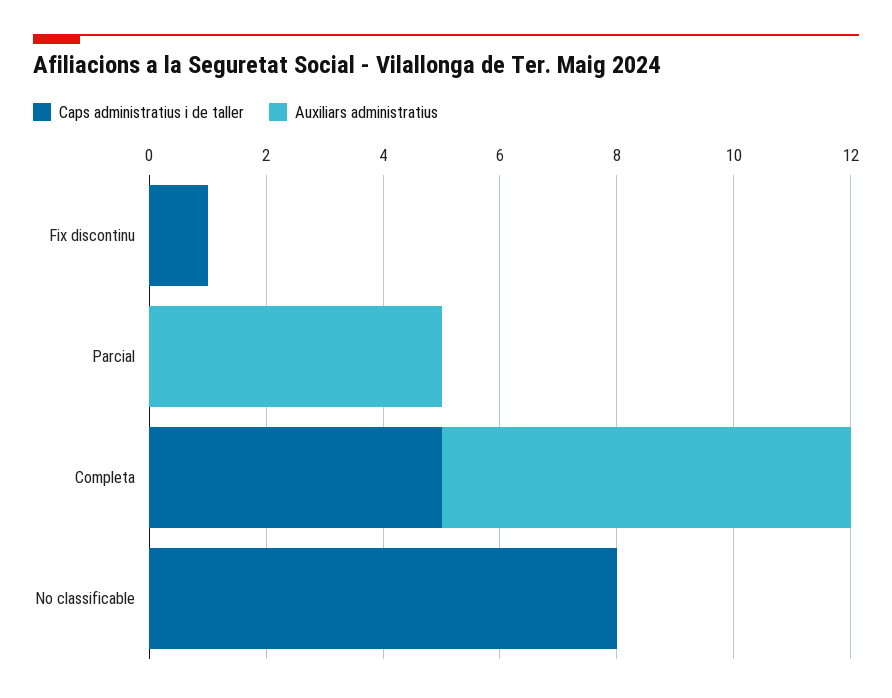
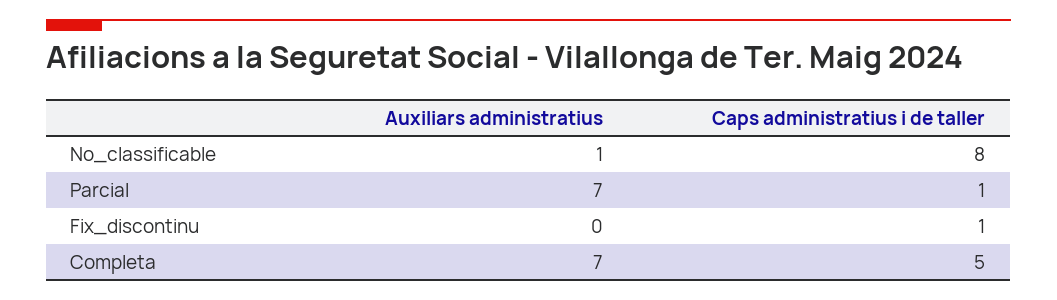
  {
    "Caps administratius i de taller": {
      "Fix discontinu": 1,
-     "Parcial": 0,
+     "Parcial": 1,
      "Completa": 5,
      "No classificable": 8
    },
    "Auxiliars administratius": {
      "Fix discontinu": 0,
-     "Parcial": 5,
+     "Parcial": 7,
      "Completa": 7,
-     "No classificable": 0
+     "No classificable": 1
    }
  }

